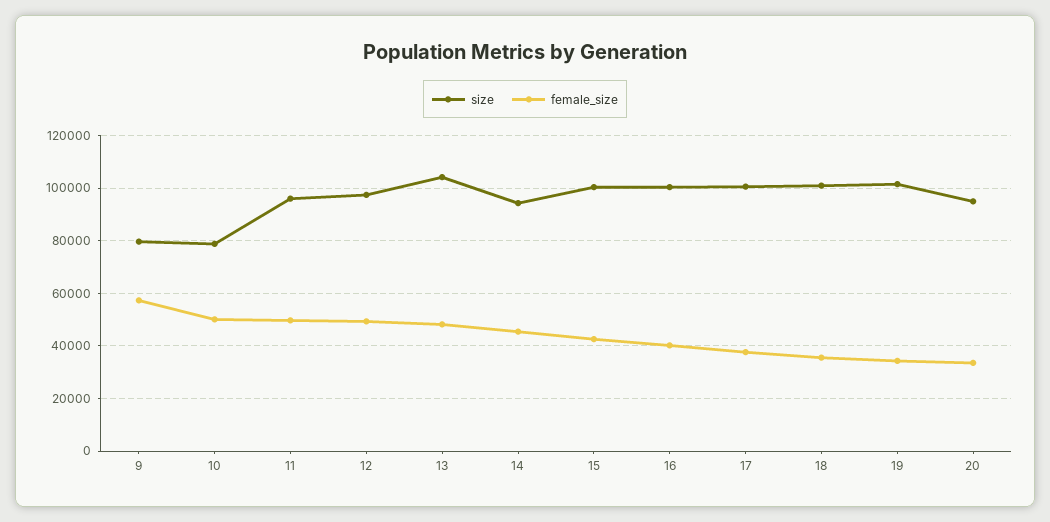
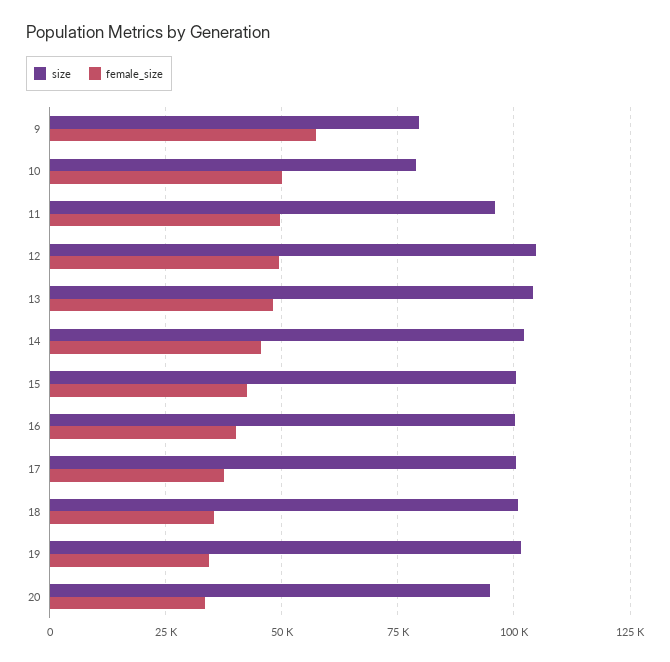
  {
    "size": {
      "9": 80000,
      "10": 80000,
      "11": 95000,
-     "12": 97500,
+     "12": 105000,
      "13": 105000,
-     "14": 95000,
+     "14": 102500,
      "15": 100000,
      "16": 100000,
      "17": 100000,
      "18": 100000,
      "19": 102500,
      "20": 95000
    },
    "female_size": {
      "9": 57500,
      "10": 50000,
      "11": 50000,
      "12": 50000,
      "13": 47500,
      "14": 45000,
      "15": 42500,
      "16": 40000,
      "17": 37500,
      "18": 35000,
      "19": 35000,
      "20": 32500
    }
  }

